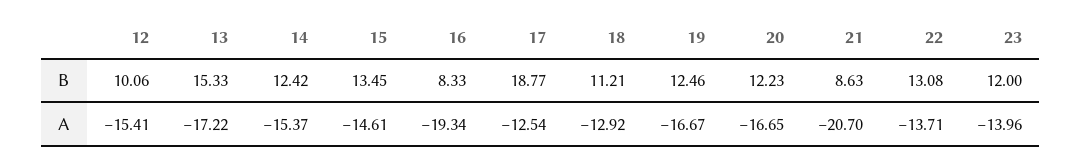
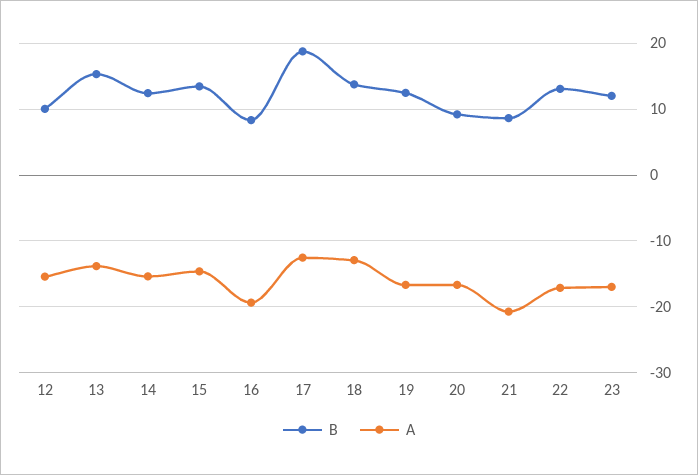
  {
    "B": {
      "12": 10.06,
      "13": 15.33,
      "14": 12.42,
      "15": 13.45,
      "16": 8.33,
      "17": 18.77,
-     "18": 11.21,
+     "18": 14,
      "19": 12.46,
-     "20": 12.23,
+     "20": 9,
      "21": 8.63,
      "22": 13.08,
      "23": 12
    },
    "A": {
      "12": -15.41,
-     "13": -17.22,
+     "13": -14,
      "14": -15.37,
      "15": -14.61,
      "16": -19.34,
      "17": -12.54,
      "18": -12.92,
      "19": -16.67,
      "20": -16.65,
      "21": -20.7,
-     "22": -13.71,
+     "22": -17,
-     "23": -13.96
+     "23": -17
    }
  }

